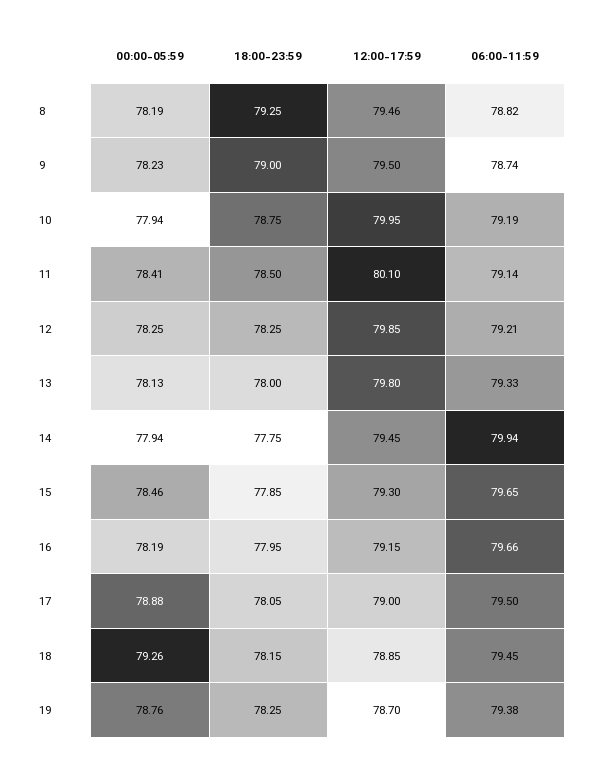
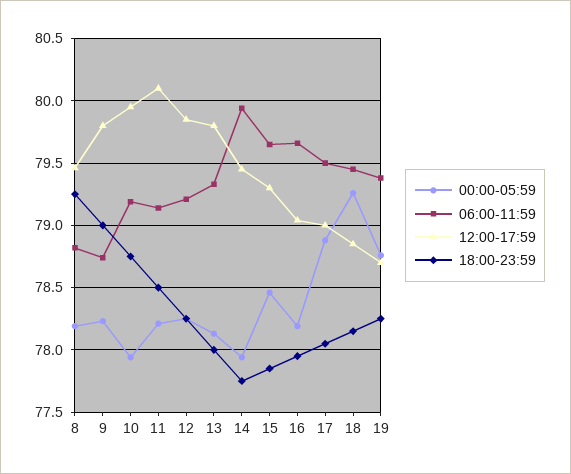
  {
    "00:00-05:59": {
      "8": 78.19,
      "9": 78.23,
      "10": 77.94,
-     "11": 78.41,
+     "11": 78.2,
      "12": 78.25,
      "13": 78.13,
      "14": 77.94,
      "15": 78.46,
      "16": 78.19,
      "17": 78.88,
      "18": 79.26,
      "19": 78.76
    },
    "18:00-23:59": {
      "8": 79.25,
      "9": 79,
      "10": 78.75,
      "11": 78.5,
      "12": 78.25,
      "13": 78,
      "14": 77.75,
      "15": 77.85,
      "16": 77.95,
      "17": 78.05,
      "18": 78.15,
      "19": 78.25
    },
    "12:00-17:59": {
      "8": 79.46,
-     "9": 79.5,
+     "9": 79.8,
      "10": 79.95,
      "11": 80.1,
      "12": 79.85,
      "13": 79.8,
      "14": 79.45,
      "15": 79.3,
-     "16": 79.15,
+     "16": 79.05,
      "17": 79,
      "18": 78.85,
      "19": 78.7
    },
    "06:00-11:59": {
      "8": 78.82,
      "9": 78.74,
      "10": 79.19,
      "11": 79.14,
      "12": 79.21,
      "13": 79.33,
      "14": 79.94,
      "15": 79.65,
      "16": 79.66,
      "17": 79.5,
      "18": 79.45,
      "19": 79.38
    }
  }

